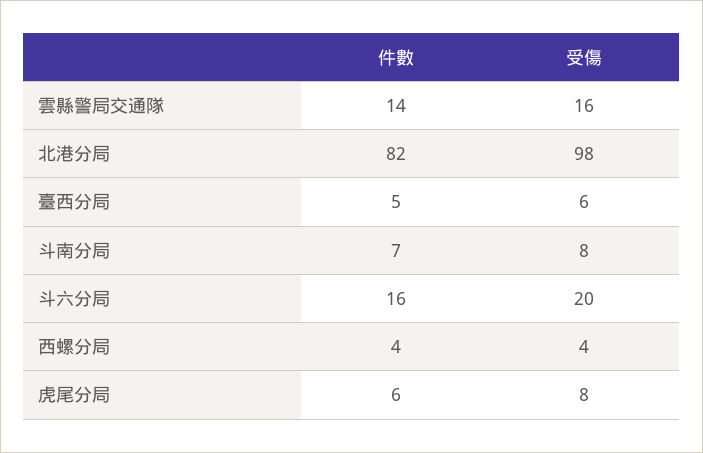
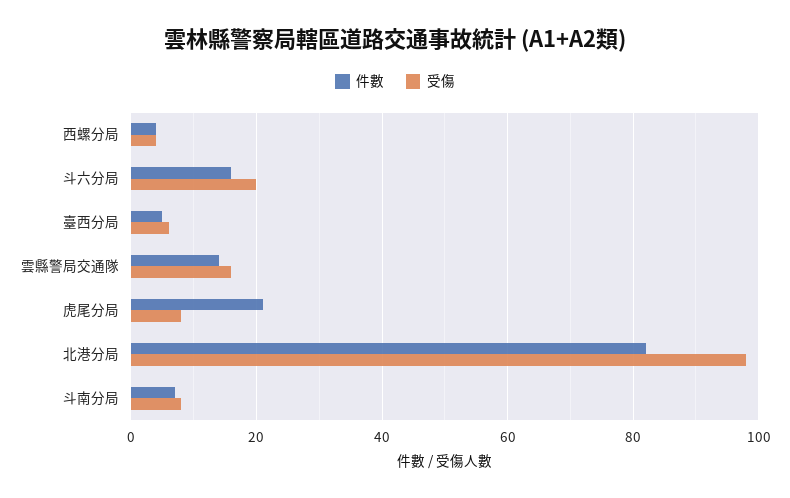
  {
    "件數": {
      "雲縣警局交通隊": 14,
      "北港分局": 82,
      "臺西分局": 5,
      "斗南分局": 7,
      "斗六分局": 16,
      "西螺分局": 4,
-     "虎尾分局": 6
+     "虎尾分局": 20
    },
    "受傷": {
      "雲縣警局交通隊": 16,
      "北港分局": 98,
      "臺西分局": 6,
      "斗南分局": 8,
      "斗六分局": 20,
      "西螺分局": 4,
      "虎尾分局": 8
    }
  }

